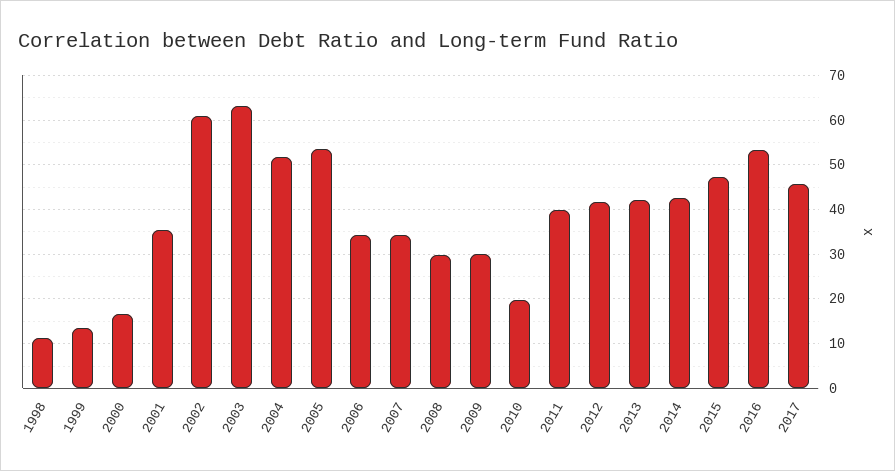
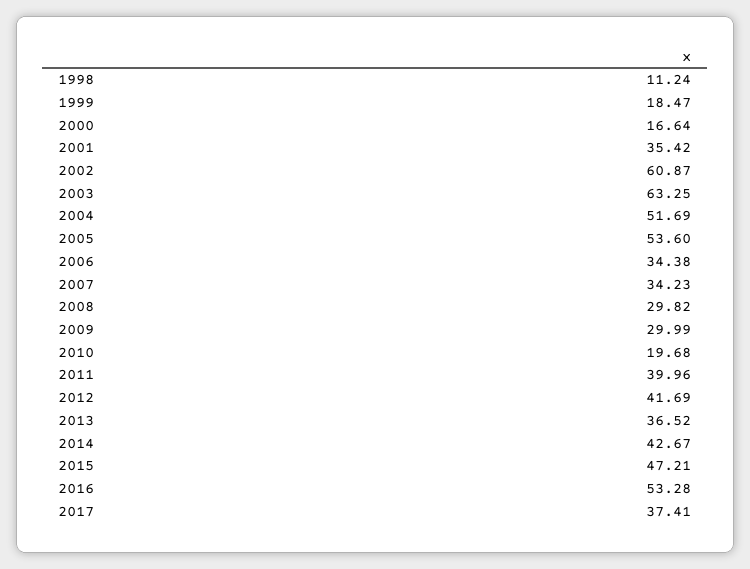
  {
    "1998": 11.24,
-   "1999": 14,
+   "1999": 18.47,
    "2000": 16.64,
    "2001": 35.42,
    "2002": 60.87,
    "2003": 63.25,
    "2004": 51.69,
    "2005": 53.6,
    "2006": 34.38,
    "2007": 34.23,
    "2008": 29.82,
    "2009": 29.99,
    "2010": 19.68,
    "2011": 39.96,
    "2012": 41.69,
-   "2013": 42,
+   "2013": 36.52,
    "2014": 42.67,
    "2015": 47.21,
    "2016": 53.28,
-   "2017": 46
+   "2017": 37.41
  }

